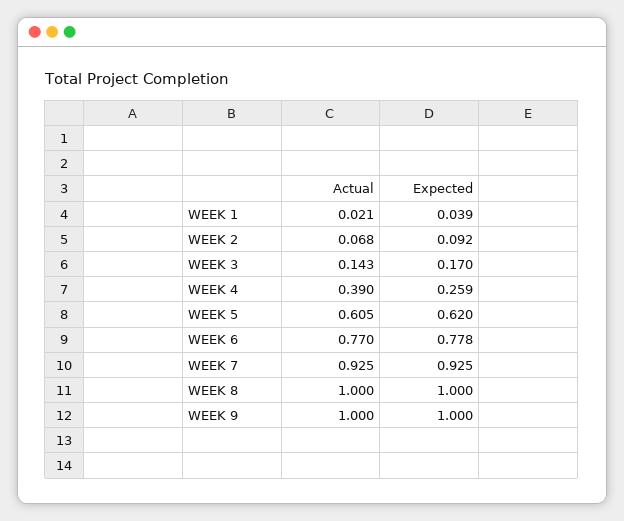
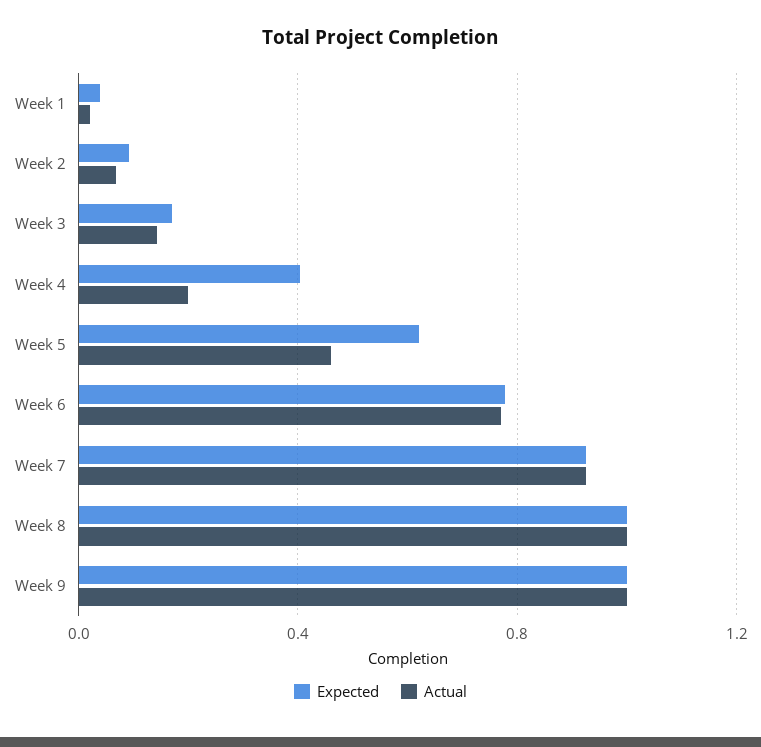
  {
    "Actual": {
      "WEEK 1": 0.021,
      "WEEK 2": 0.068,
      "WEEK 3": 0.143,
-     "WEEK 4": 0.39,
+     "WEEK 4": 0.2,
-     "WEEK 5": 0.605,
+     "WEEK 5": 0.45,
      "WEEK 6": 0.77,
      "WEEK 7": 0.925,
      "WEEK 8": 1,
      "WEEK 9": 1
    },
    "Expected": {
      "WEEK 1": 0.039,
      "WEEK 2": 0.092,
      "WEEK 3": 0.17,
-     "WEEK 4": 0.259,
+     "WEEK 4": 0.4,
      "WEEK 5": 0.62,
      "WEEK 6": 0.778,
      "WEEK 7": 0.925,
      "WEEK 8": 1,
      "WEEK 9": 1
    }
  }

